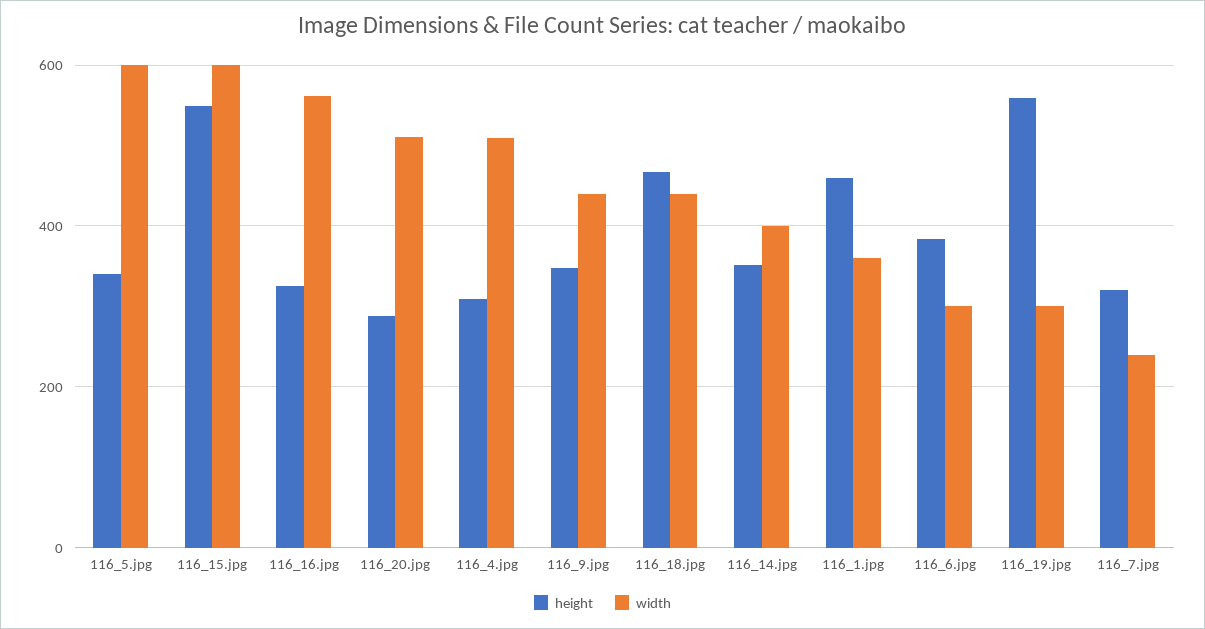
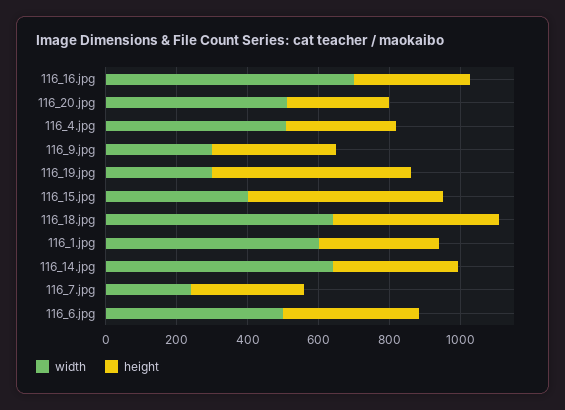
  {
    "height": {
-     "116_5.jpg": 340,
      "116_15.jpg": 540,
      "116_16.jpg": 320,
      "116_20.jpg": 280,
      "116_4.jpg": 300,
      "116_9.jpg": 340,
      "116_18.jpg": 460,
      "116_14.jpg": 360,
-     "116_1.jpg": 460,
+     "116_1.jpg": 350,
      "116_6.jpg": 380,
      "116_19.jpg": 560,
      "116_7.jpg": 320
    },
    "width": {
-     "116_5.jpg": 600,
-     "116_15.jpg": 600,
+     "116_15.jpg": 400,
-     "116_16.jpg": 560,
+     "116_16.jpg": 700,
      "116_20.jpg": 520,
      "116_4.jpg": 500,
-     "116_9.jpg": 440,
+     "116_9.jpg": 300,
-     "116_18.jpg": 440,
+     "116_18.jpg": 650,
-     "116_14.jpg": 400,
+     "116_14.jpg": 650,
-     "116_1.jpg": 360,
+     "116_1.jpg": 600,
-     "116_6.jpg": 300,
+     "116_6.jpg": 500,
      "116_19.jpg": 300,
      "116_7.jpg": 240
    }
  }

